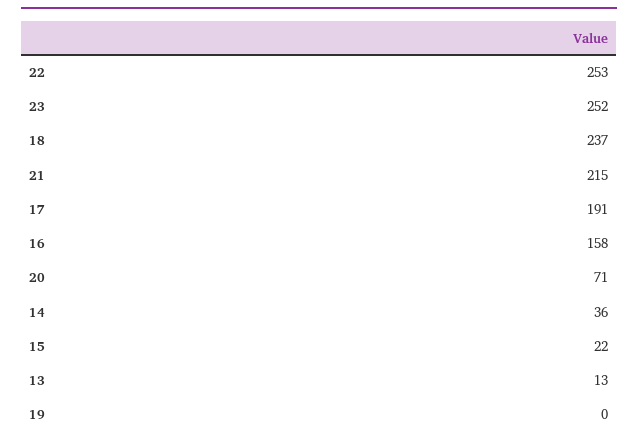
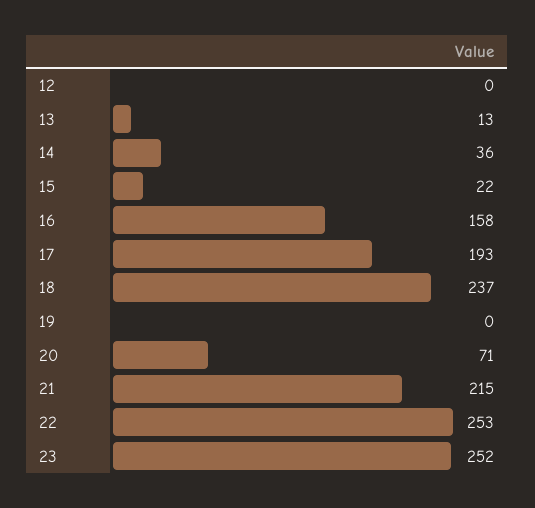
  {
    "22": 253,
    "23": 252,
    "18": 237,
    "21": 215,
-   "17": 191,
+   "17": 193,
    "16": 158,
    "20": 71,
    "14": 36,
    "15": 22,
    "13": 13,
-   "19": 0
+   "19": 0,
+   "12": 0
  }

